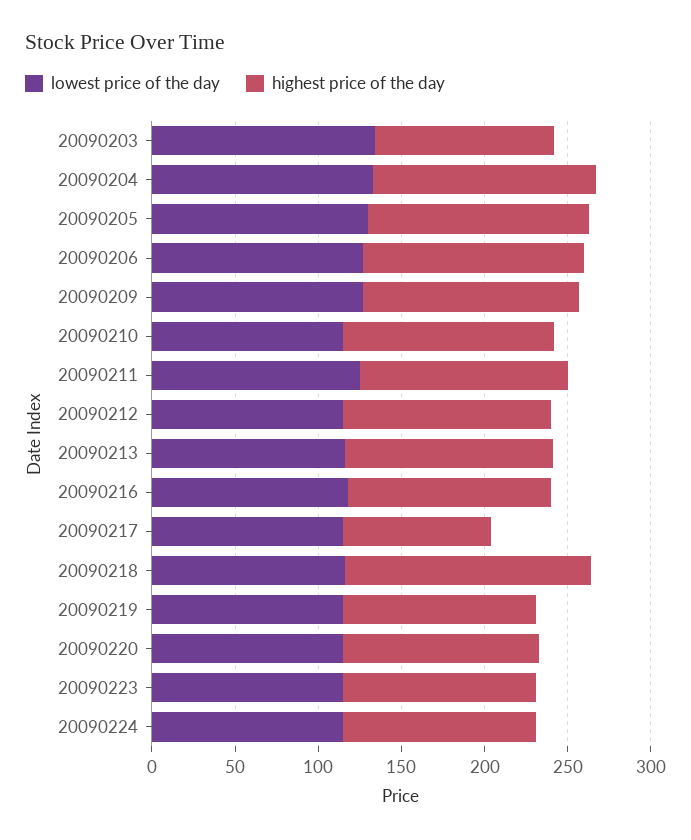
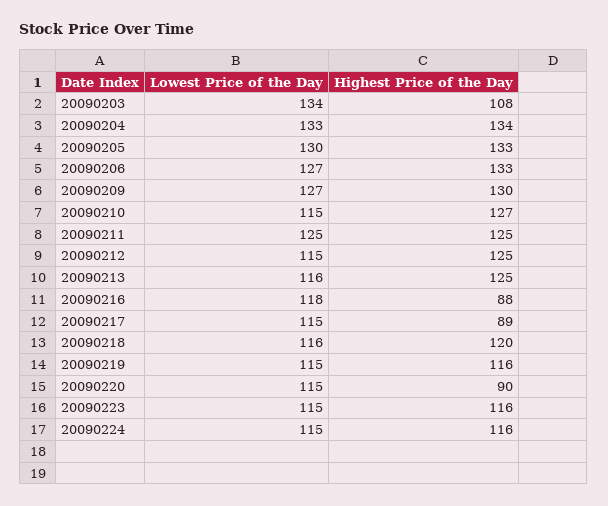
  {
    "lowest price of the day": {
      "20090203": 134,
      "20090204": 133,
      "20090205": 130,
      "20090206": 127,
      "20090209": 127,
      "20090210": 115,
      "20090211": 125,
      "20090212": 115,
      "20090213": 116,
      "20090216": 118,
      "20090217": 115,
      "20090218": 116,
      "20090219": 115,
      "20090220": 115,
      "20090223": 115,
      "20090224": 115
    },
    "highest price of the day": {
      "20090203": 108,
      "20090204": 134,
      "20090205": 133,
      "20090206": 133,
      "20090209": 130,
      "20090210": 127,
      "20090211": 125,
      "20090212": 125,
      "20090213": 125,
-     "20090216": 120,
+     "20090216": 88,
      "20090217": 89,
-     "20090218": 150,
+     "20090218": 120,
      "20090219": 116,
-     "20090220": 120,
+     "20090220": 90,
      "20090223": 116,
      "20090224": 116
    }
  }

